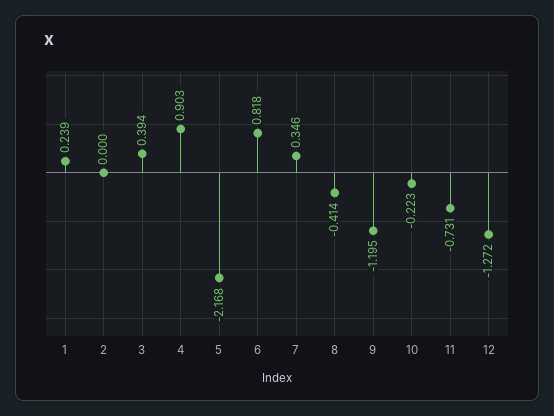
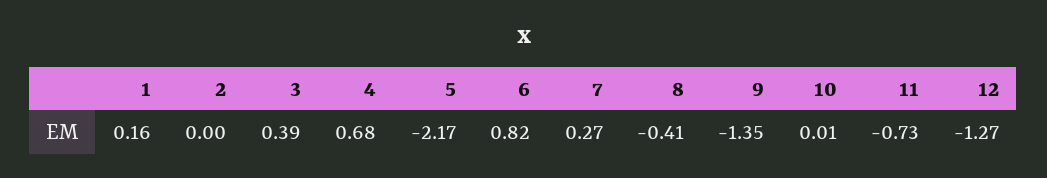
  {
-   "1": 0.239,
+   "1": 0.16,
    "2": 0,
    "3": 0.394,
-   "4": 0.903,
+   "4": 0.68,
    "5": -2.168,
    "6": 0.818,
-   "7": 0.346,
+   "7": 0.27,
    "8": -0.414,
-   "9": -1.195,
+   "9": -1.35,
-   "10": -0.223,
+   "10": 0.01,
    "11": -0.731,
    "12": -1.272
  }

